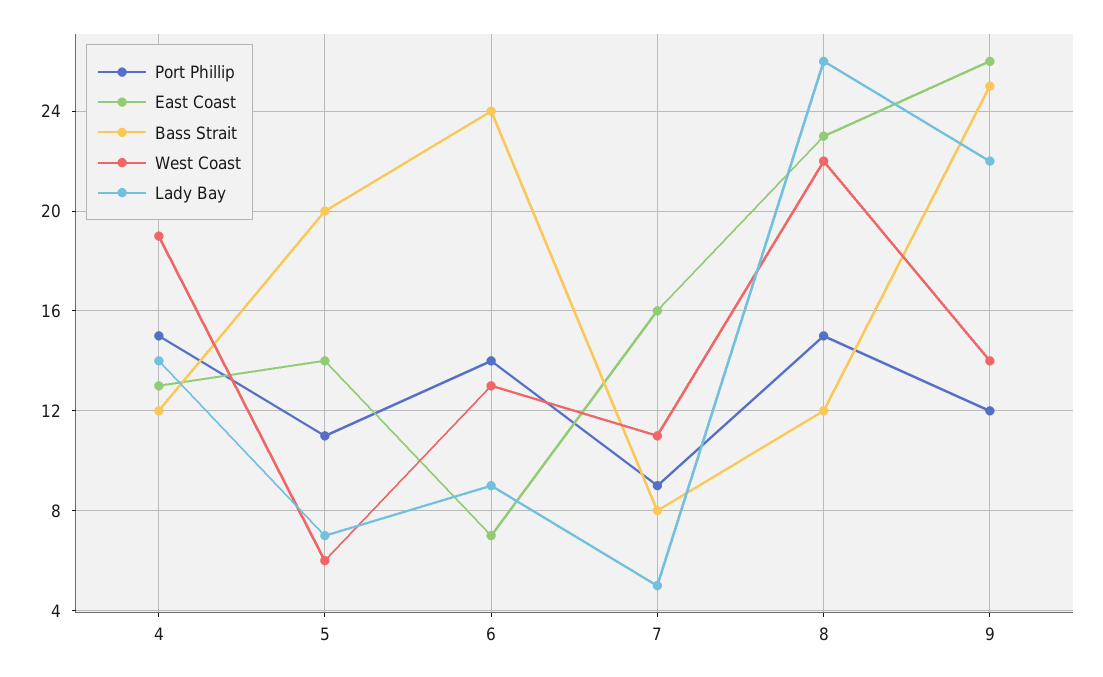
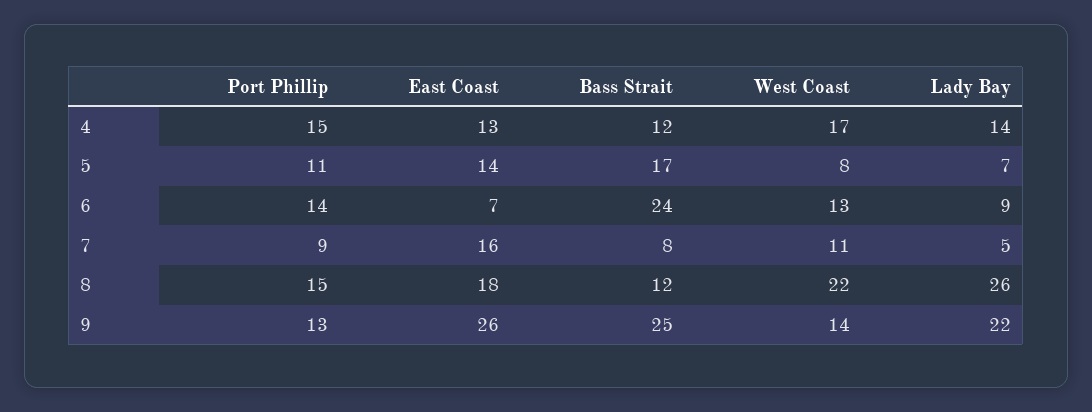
  {
    "Port Phillip": {
      "4": 15,
      "5": 11,
      "6": 14,
      "7": 9,
      "8": 15,
-     "9": 12
+     "9": 13
    },
    "East Coast": {
      "4": 13,
      "5": 14,
      "6": 7,
      "7": 16,
-     "8": 23,
+     "8": 18,
      "9": 26
    },
    "Bass Strait": {
      "4": 12,
-     "5": 20,
+     "5": 17,
      "6": 24,
      "7": 8,
      "8": 12,
      "9": 25
    },
    "West Coast": {
-     "4": 19,
+     "4": 17,
-     "5": 6,
+     "5": 8,
      "6": 13,
      "7": 11,
      "8": 22,
      "9": 14
    },
    "Lady Bay": {
      "4": 14,
      "5": 7,
      "6": 9,
      "7": 5,
      "8": 26,
      "9": 22
    }
  }

